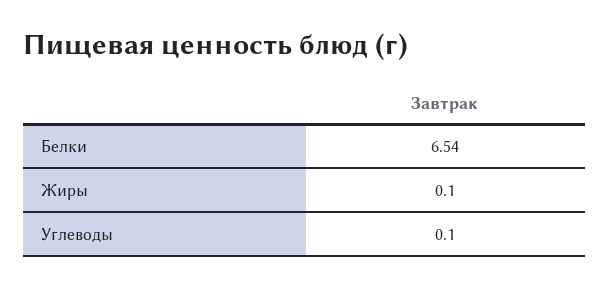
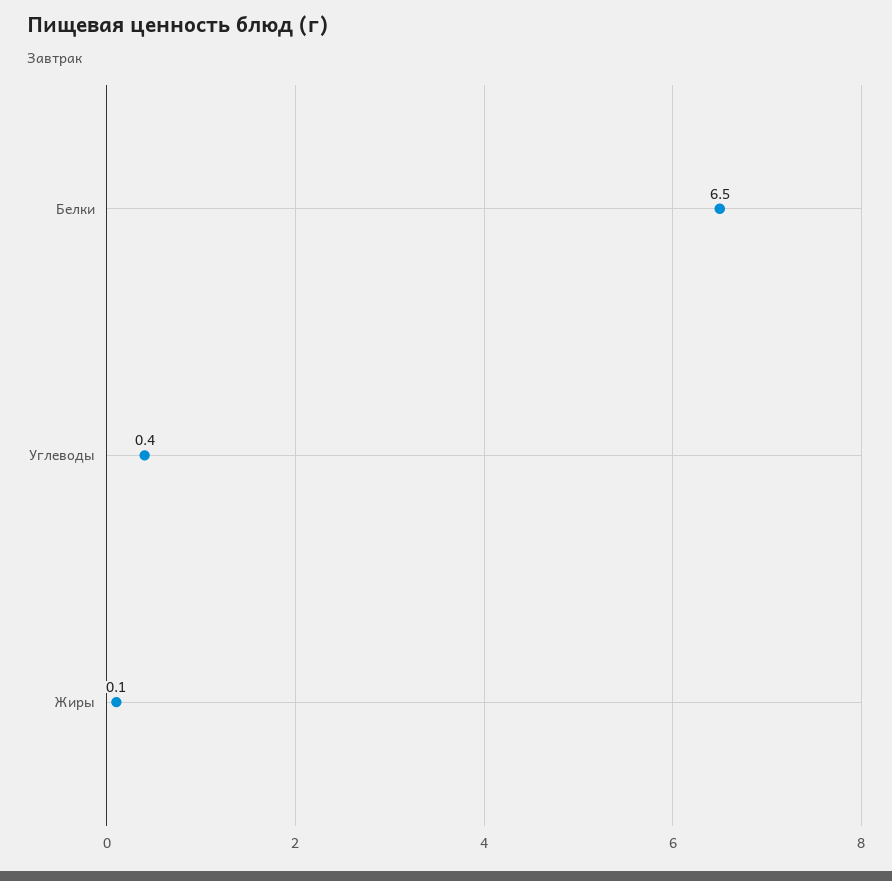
  {
    "Белки": 6.54,
    "Жиры": 0.1,
-   "Углеводы": 0.1
+   "Углеводы": 0.4
  }

